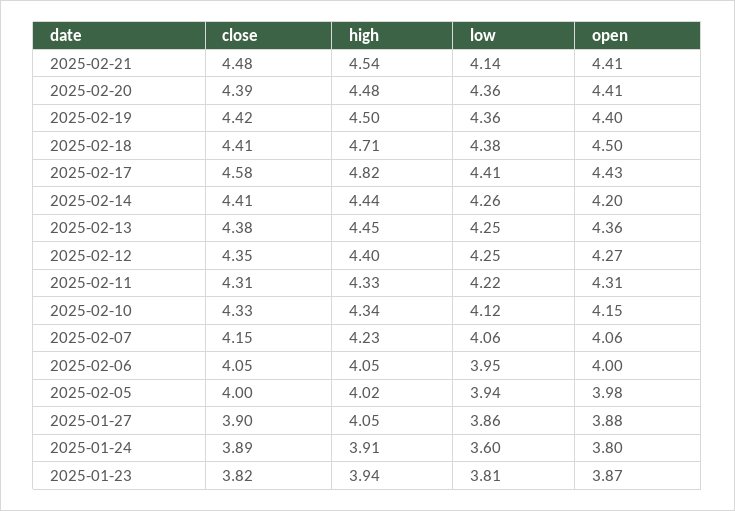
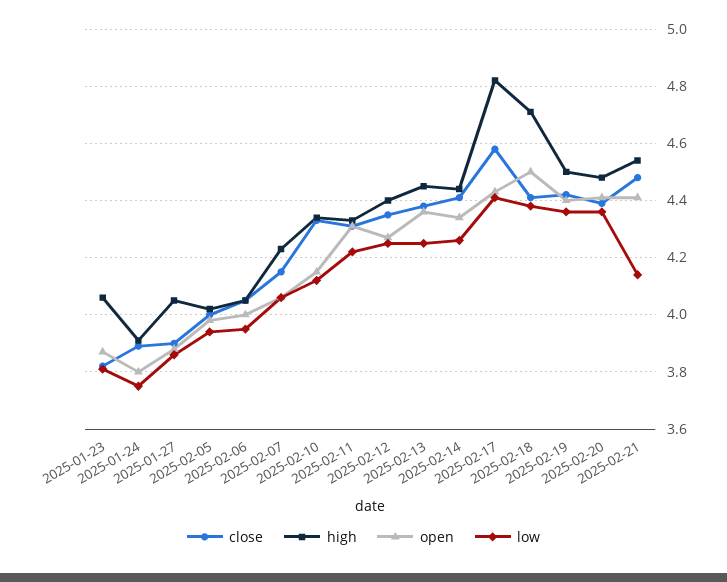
  {
    "close": {
      "2025-02-21": 4.48,
      "2025-02-20": 4.39,
      "2025-02-19": 4.42,
      "2025-02-18": 4.41,
      "2025-02-17": 4.58,
      "2025-02-14": 4.41,
      "2025-02-13": 4.38,
      "2025-02-12": 4.35,
      "2025-02-11": 4.31,
      "2025-02-10": 4.33,
      "2025-02-07": 4.15,
      "2025-02-06": 4.05,
      "2025-02-05": 4,
      "2025-01-27": 3.9,
      "2025-01-24": 3.89,
      "2025-01-23": 3.82
    },
    "high": {
      "2025-02-21": 4.54,
      "2025-02-20": 4.48,
      "2025-02-19": 4.5,
      "2025-02-18": 4.71,
      "2025-02-17": 4.82,
      "2025-02-14": 4.44,
      "2025-02-13": 4.45,
      "2025-02-12": 4.4,
      "2025-02-11": 4.33,
      "2025-02-10": 4.34,
      "2025-02-07": 4.23,
      "2025-02-06": 4.05,
      "2025-02-05": 4.02,
      "2025-01-27": 4.05,
      "2025-01-24": 3.91,
-     "2025-01-23": 3.94
+     "2025-01-23": 4.05
    },
    "low": {
      "2025-02-21": 4.14,
      "2025-02-20": 4.36,
      "2025-02-19": 4.36,
      "2025-02-18": 4.38,
      "2025-02-17": 4.41,
      "2025-02-14": 4.26,
      "2025-02-13": 4.25,
      "2025-02-12": 4.25,
      "2025-02-11": 4.22,
      "2025-02-10": 4.12,
      "2025-02-07": 4.06,
      "2025-02-06": 3.95,
      "2025-02-05": 3.94,
      "2025-01-27": 3.86,
-     "2025-01-24": 3.6,
+     "2025-01-24": 3.75,
      "2025-01-23": 3.81
    },
    "open": {
      "2025-02-21": 4.41,
      "2025-02-20": 4.41,
      "2025-02-19": 4.4,
      "2025-02-18": 4.5,
      "2025-02-17": 4.43,
-     "2025-02-14": 4.2,
+     "2025-02-14": 4.35,
      "2025-02-13": 4.36,
      "2025-02-12": 4.27,
      "2025-02-11": 4.31,
      "2025-02-10": 4.15,
      "2025-02-07": 4.06,
      "2025-02-06": 4,
      "2025-02-05": 3.98,
      "2025-01-27": 3.88,
      "2025-01-24": 3.8,
      "2025-01-23": 3.87
    }
  }

